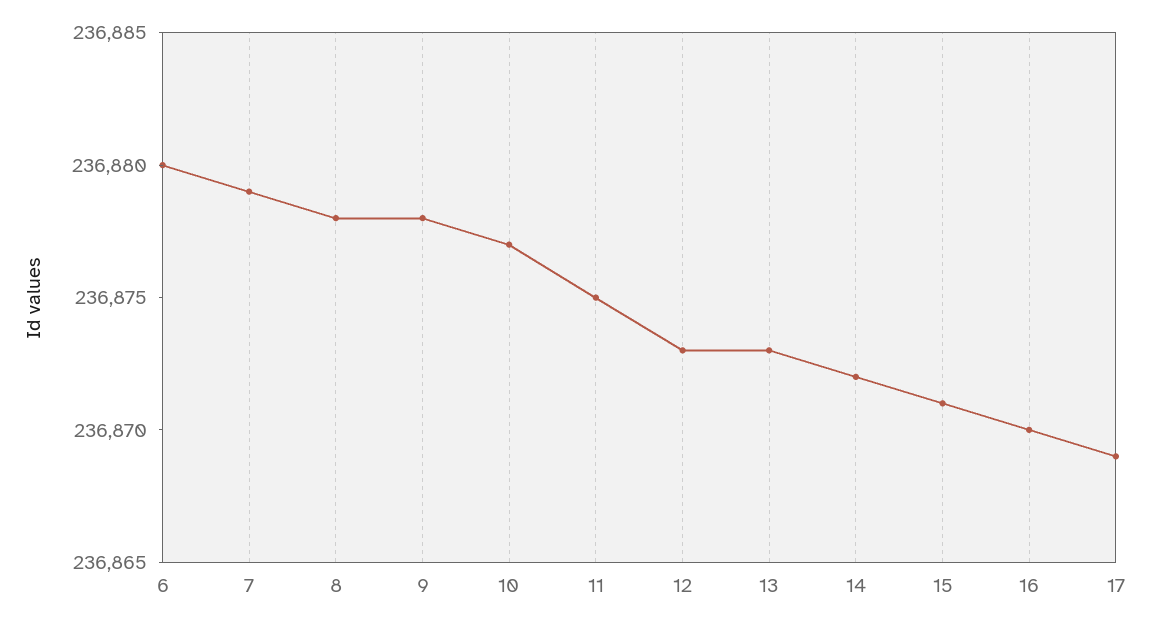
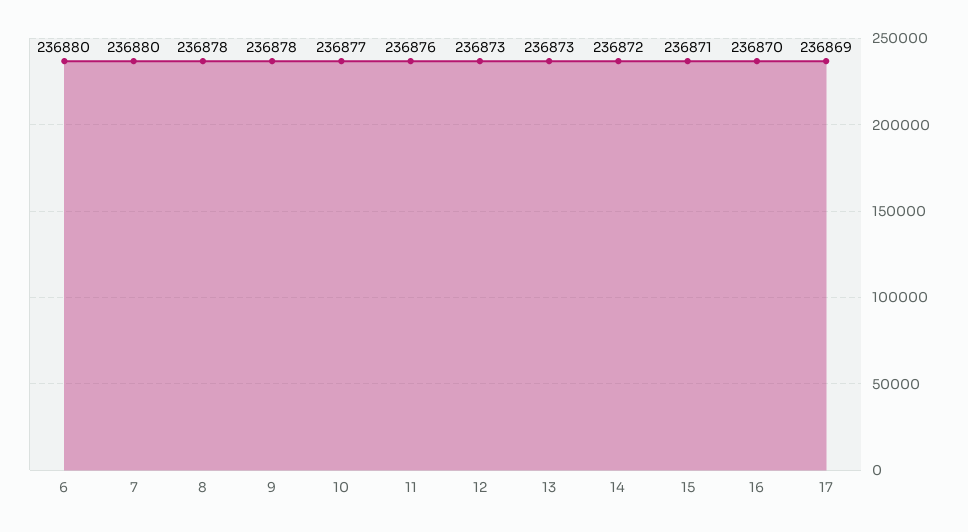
  {
    "6": 236880,
-   "7": 236879,
+   "7": 236880,
    "8": 236878,
    "9": 236878,
    "10": 236877,
-   "11": 236875,
+   "11": 236876,
    "12": 236873,
    "13": 236873,
    "14": 236872,
    "15": 236871,
    "16": 236870,
    "17": 236869
  }

